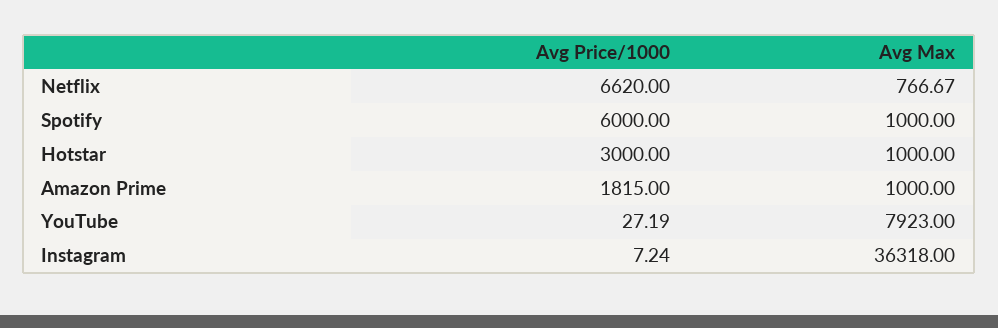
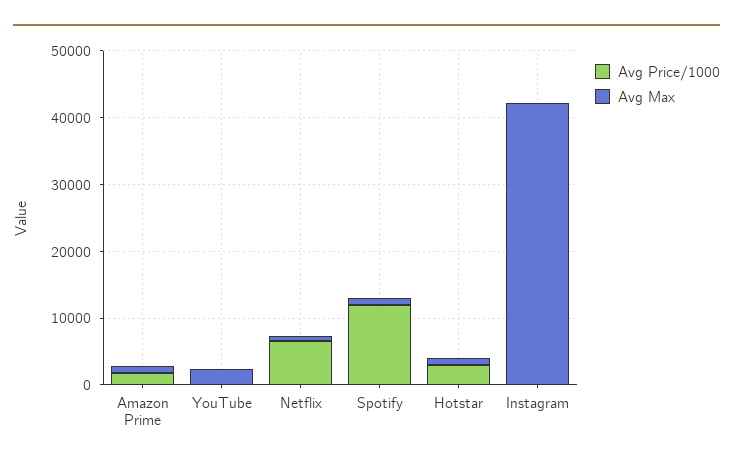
  {
    "Avg Price/1000": {
      "Netflix": 6620,
-     "Spotify": 6000,
+     "Spotify": 12000,
      "Hotstar": 3000,
      "Amazon Prime": 1815,
      "YouTube": 27.19,
      "Instagram": 7.24
    },
    "Avg Max": {
      "Netflix": 766.67,
      "Spotify": 1000,
      "Hotstar": 1000,
      "Amazon Prime": 1000,
-     "YouTube": 7923,
+     "YouTube": 2000,
-     "Instagram": 36318
+     "Instagram": 42000
    }
  }

